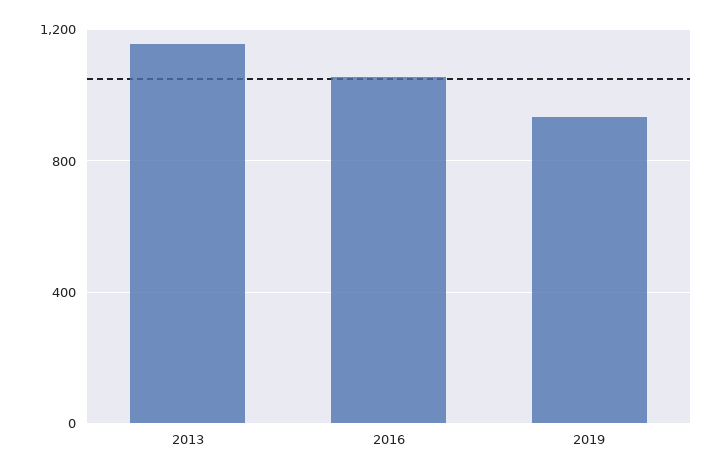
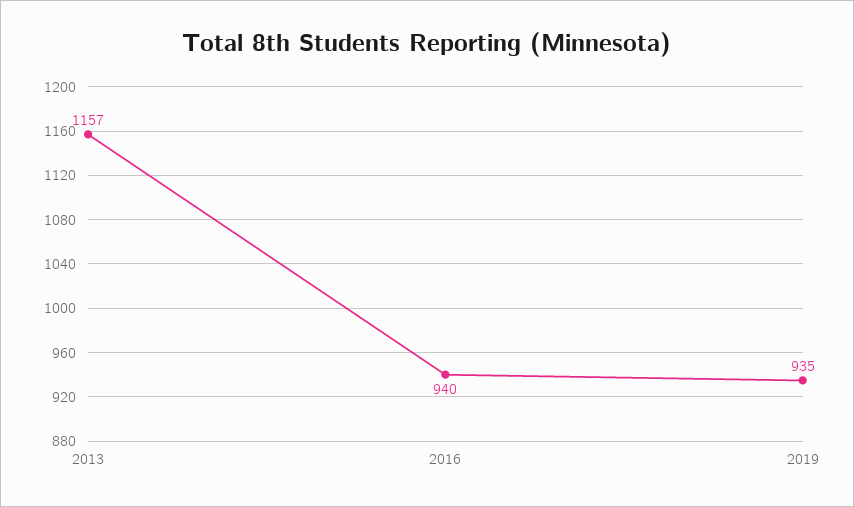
  {
    "2013": 1157,
-   "2016": 1050,
+   "2016": 940,
    "2019": 935
  }

